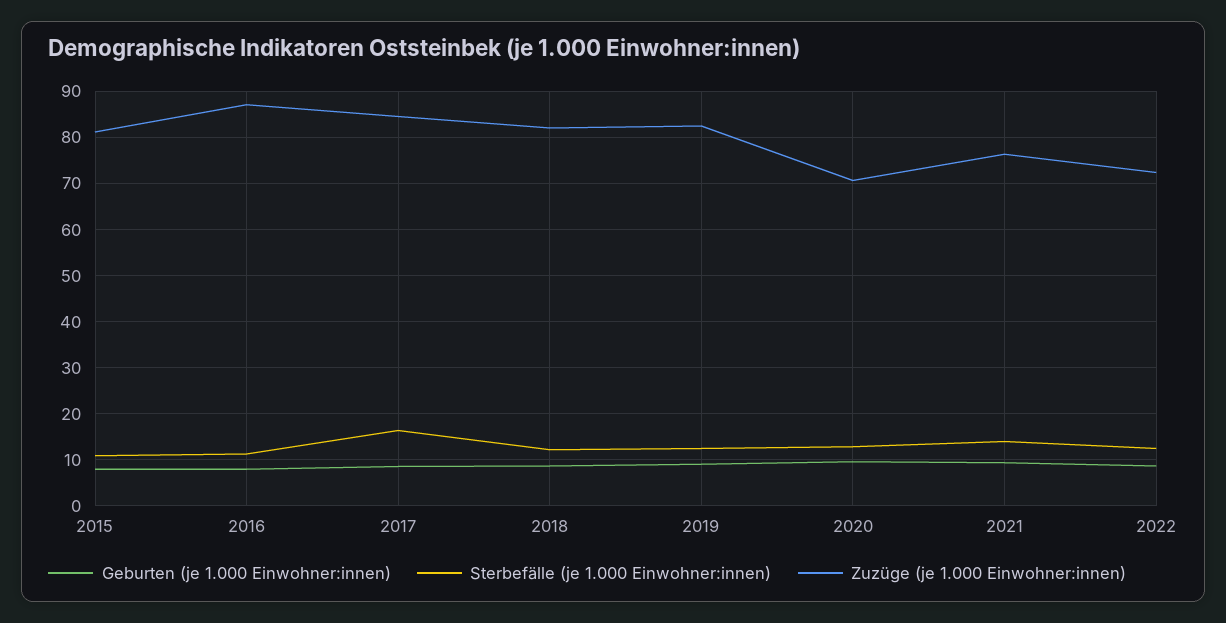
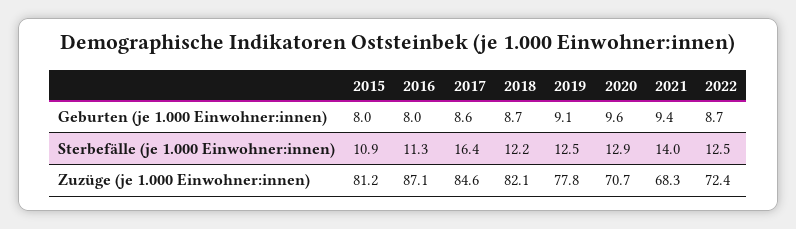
  {
    "Geburten (je 1.000 Einwohner:innen)": {
      "2015": 8,
      "2016": 8,
      "2017": 8.6,
      "2018": 8.7,
      "2019": 9.1,
      "2020": 9.6,
      "2021": 9.4,
      "2022": 8.7
    },
    "Sterbefälle (je 1.000 Einwohner:innen)": {
      "2015": 10.9,
      "2016": 11.3,
      "2017": 16.4,
      "2018": 12.2,
      "2019": 12.5,
      "2020": 12.9,
      "2021": 14,
      "2022": 12.5
    },
    "Zuzüge (je 1.000 Einwohner:innen)": {
      "2015": 81.2,
      "2016": 87.1,
      "2017": 84.6,
      "2018": 82.1,
-     "2019": 82,
+     "2019": 77.8,
      "2020": 70.7,
-     "2021": 76,
+     "2021": 68.3,
      "2022": 72.4
    }
  }

